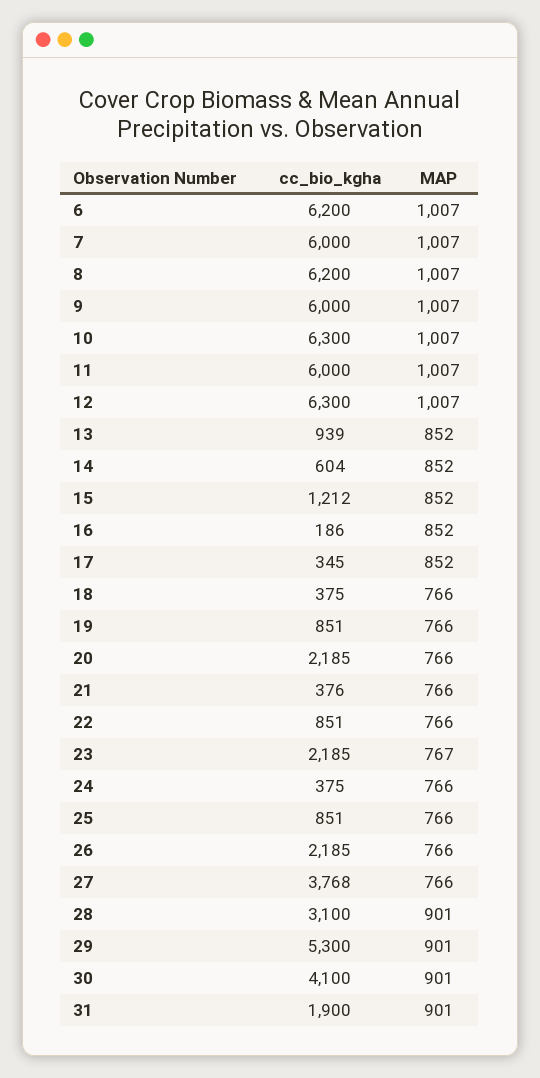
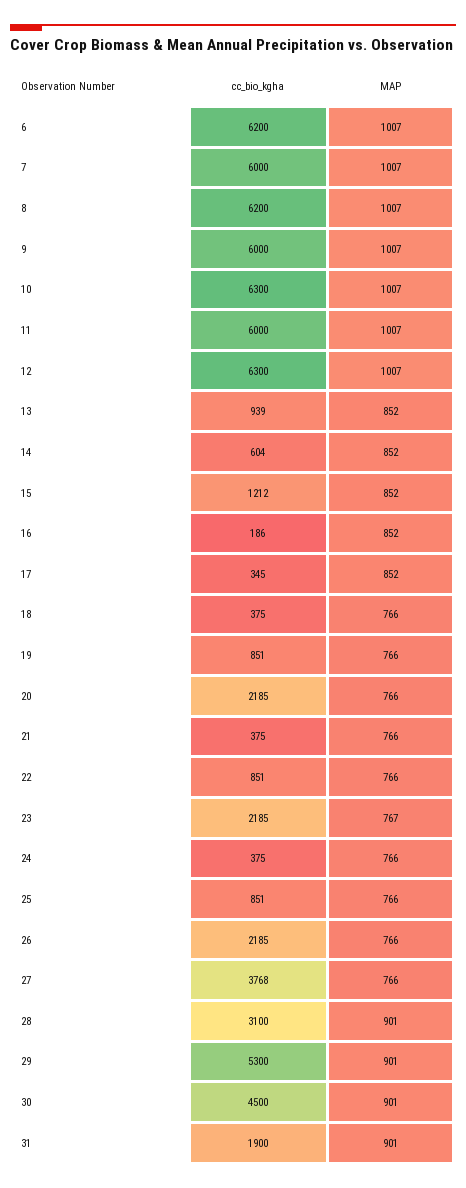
  {
    "cc_bio_kgha": {
      "6": 6200,
      "7": 6000,
      "8": 6200,
      "9": 6000,
      "10": 6300,
      "11": 6000,
      "12": 6300,
      "13": 939,
      "14": 604,
      "15": 1212,
      "16": 186,
      "17": 345,
      "18": 375,
      "19": 851,
      "20": 2185,
-     "21": 376,
+     "21": 375,
      "22": 851,
      "23": 2185,
      "24": 375,
      "25": 851,
      "26": 2185,
      "27": 3768,
      "28": 3100,
      "29": 5300,
-     "30": 4100,
+     "30": 4500,
      "31": 1900
    },
    "MAP": {
      "6": 1007,
      "7": 1007,
      "8": 1007,
      "9": 1007,
      "10": 1007,
      "11": 1007,
      "12": 1007,
      "13": 852,
      "14": 852,
      "15": 852,
      "16": 852,
      "17": 852,
      "18": 766,
      "19": 766,
      "20": 766,
      "21": 766,
      "22": 766,
      "23": 767,
      "24": 766,
      "25": 766,
      "26": 766,
      "27": 766,
      "28": 901,
      "29": 901,
      "30": 901,
      "31": 901
    }
  }

